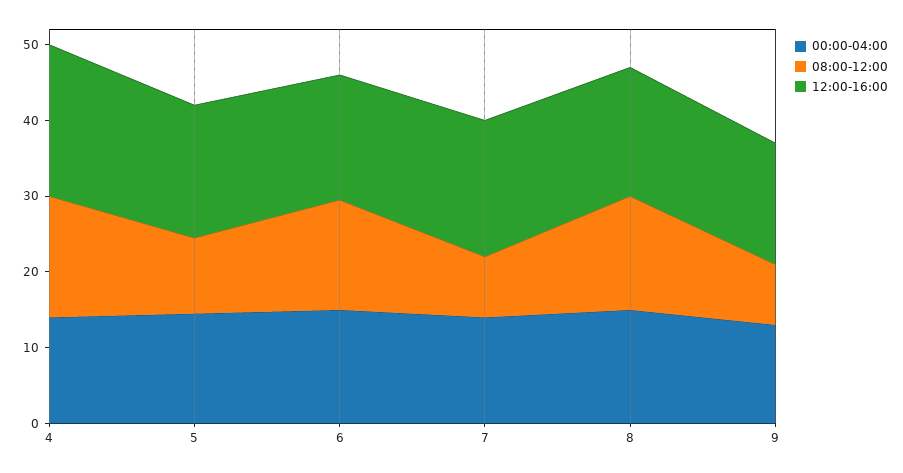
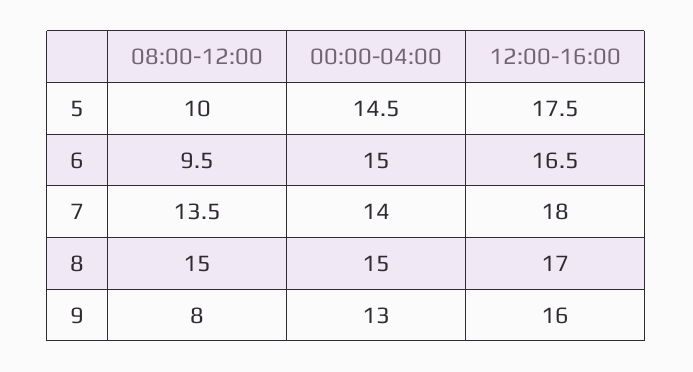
  {
    "00:00-04:00": {
-     "4": 14,
      "5": 14.5,
      "6": 15,
      "7": 14,
      "8": 15,
      "9": 13
    },
    "08:00-12:00": {
-     "4": 16,
      "5": 10,
-     "6": 14,
+     "6": 9.5,
-     "7": 8,
+     "7": 13.5,
      "8": 15,
      "9": 8
    },
    "12:00-16:00": {
-     "4": 20,
      "5": 17.5,
      "6": 16.5,
      "7": 18,
      "8": 17,
      "9": 16
    }
  }

